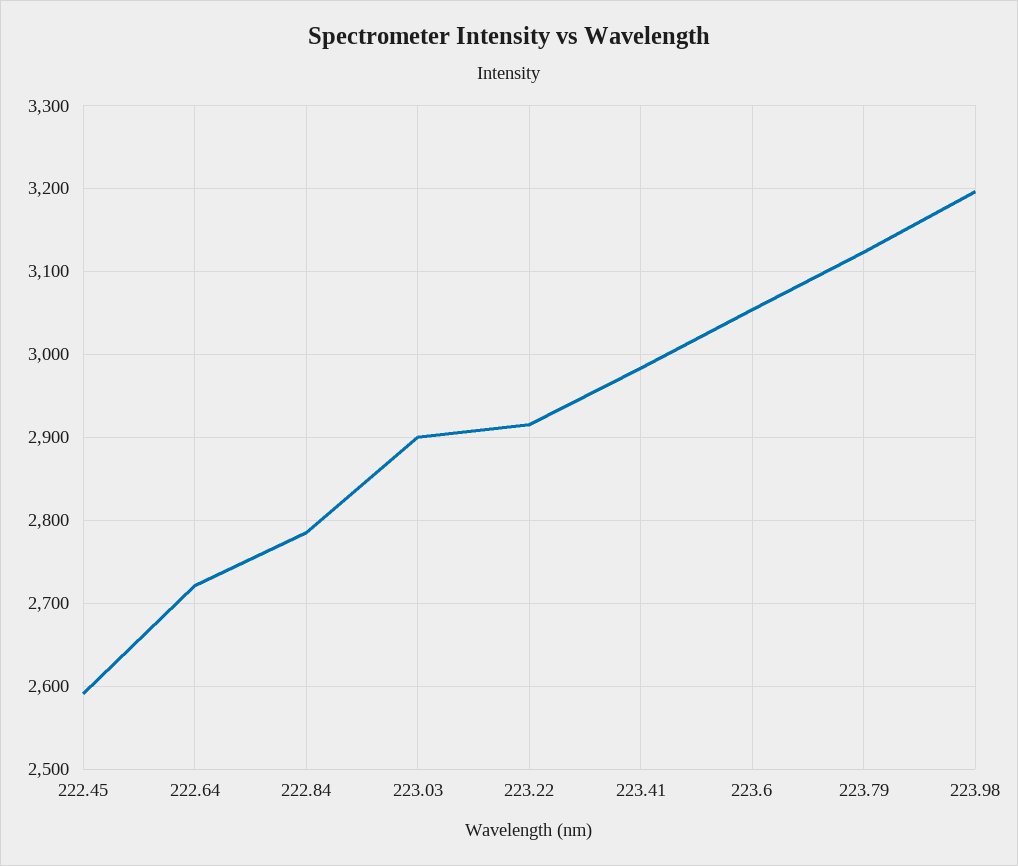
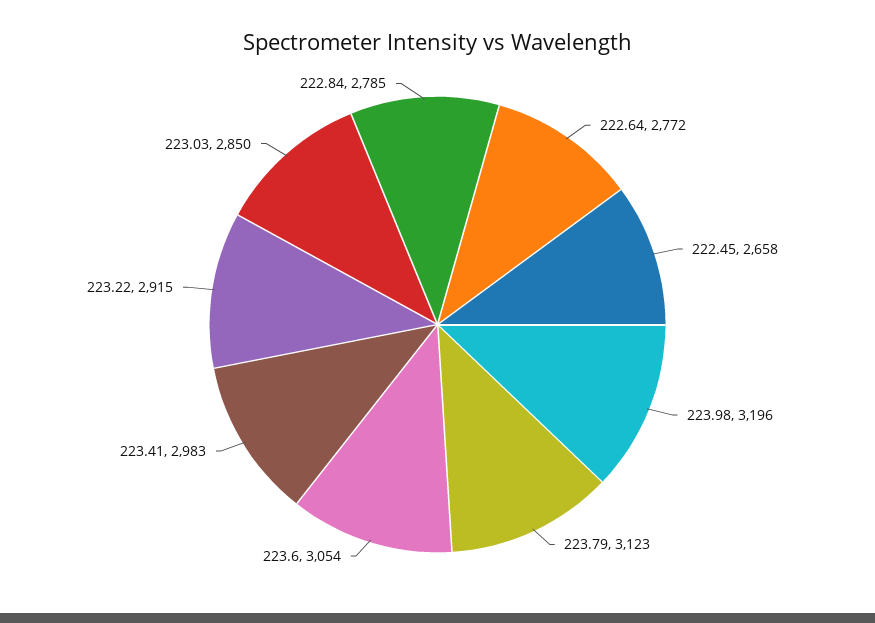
  {
-   "222.45": 2590,
+   "222.45": 2658,
-   "222.64": 2720,
+   "222.64": 2772,
    "222.84": 2785,
-   "223.03": 2900,
+   "223.03": 2850,
    "223.22": 2915,
    "223.41": 2983,
    "223.6": 3054,
    "223.79": 3123,
    "223.98": 3196
  }

